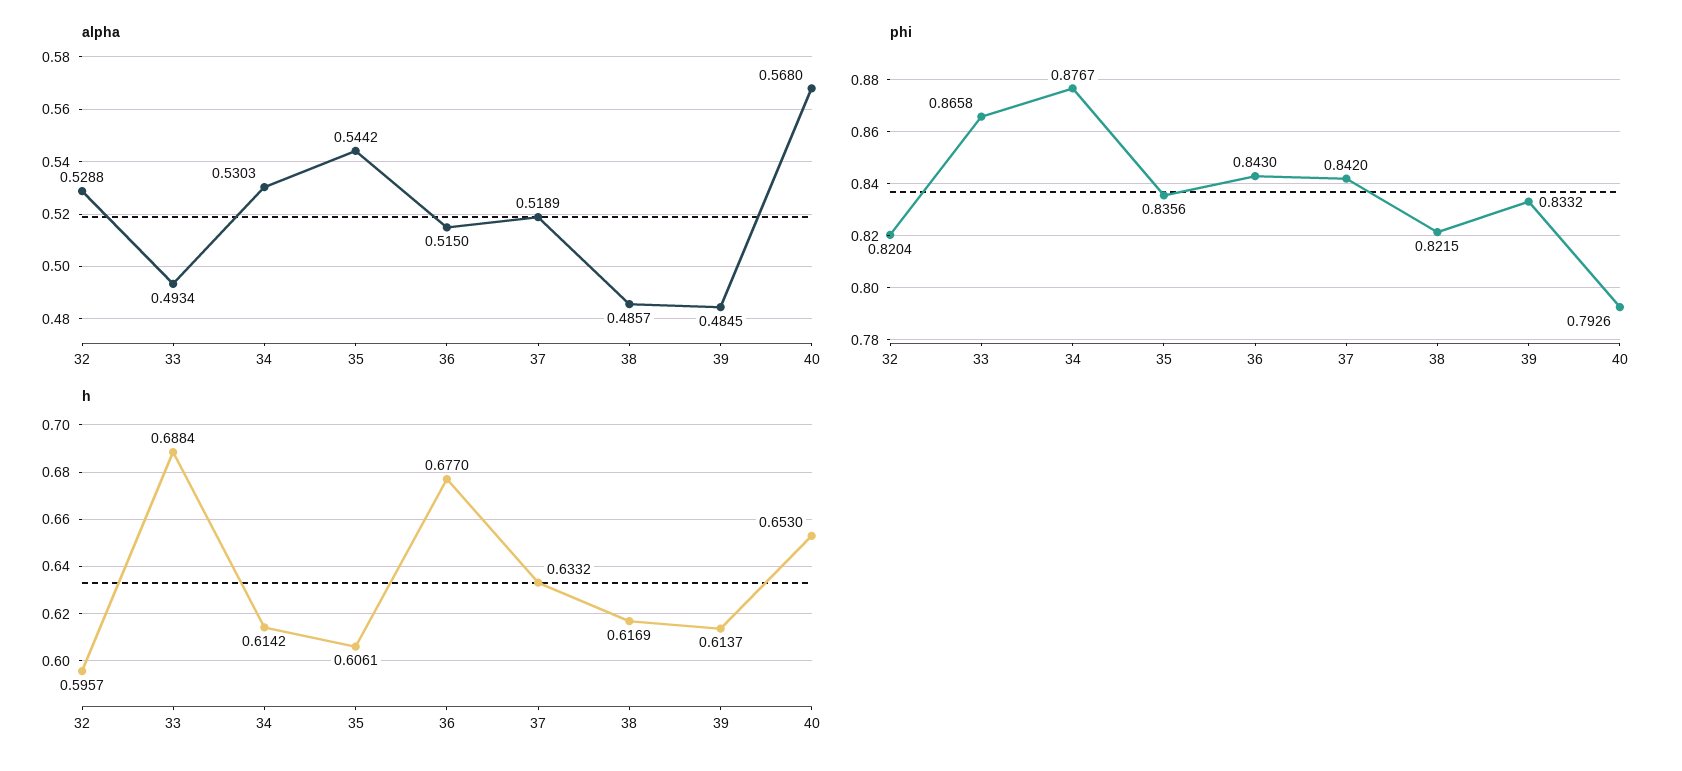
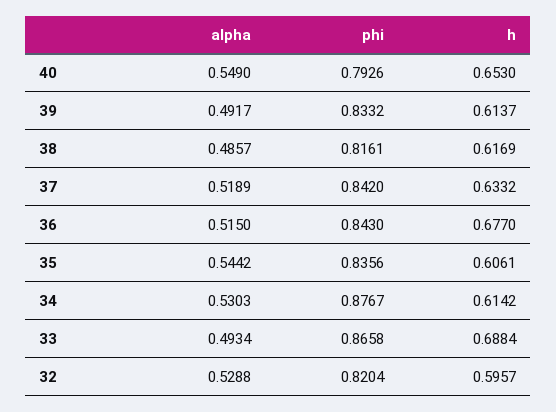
  {
    "alpha": {
      "32": 0.5288,
      "33": 0.4934,
      "34": 0.5303,
      "35": 0.5442,
      "36": 0.515,
      "37": 0.5189,
      "38": 0.4857,
-     "39": 0.4845,
+     "39": 0.4917,
-     "40": 0.568
+     "40": 0.549
    },
    "phi": {
      "32": 0.8204,
      "33": 0.8658,
      "34": 0.8767,
      "35": 0.8356,
      "36": 0.843,
      "37": 0.842,
-     "38": 0.8215,
+     "38": 0.8161,
      "39": 0.8332,
      "40": 0.7926
    },
    "h": {
      "32": 0.5957,
      "33": 0.6884,
      "34": 0.6142,
      "35": 0.6061,
      "36": 0.677,
      "37": 0.6332,
      "38": 0.6169,
      "39": 0.6137,
      "40": 0.653
    }
  }

